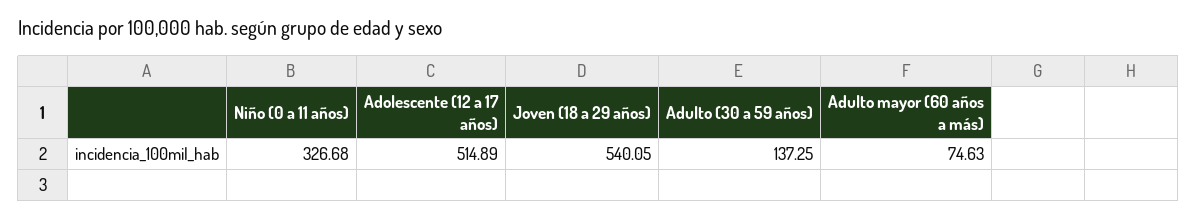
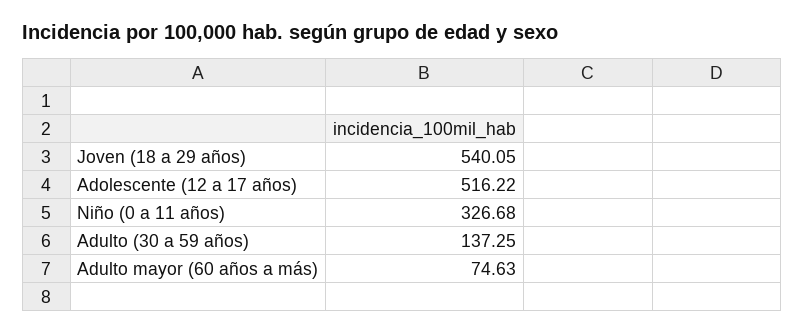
  {
    "Niño (0 a 11 años)": 326.68,
-   "Adolescente (12 a 17 años)": 514.89,
+   "Adolescente (12 a 17 años)": 516.22,
    "Joven (18 a 29 años)": 540.05,
    "Adulto (30 a 59 años)": 137.25,
    "Adulto mayor (60 años a más)": 74.63
  }

